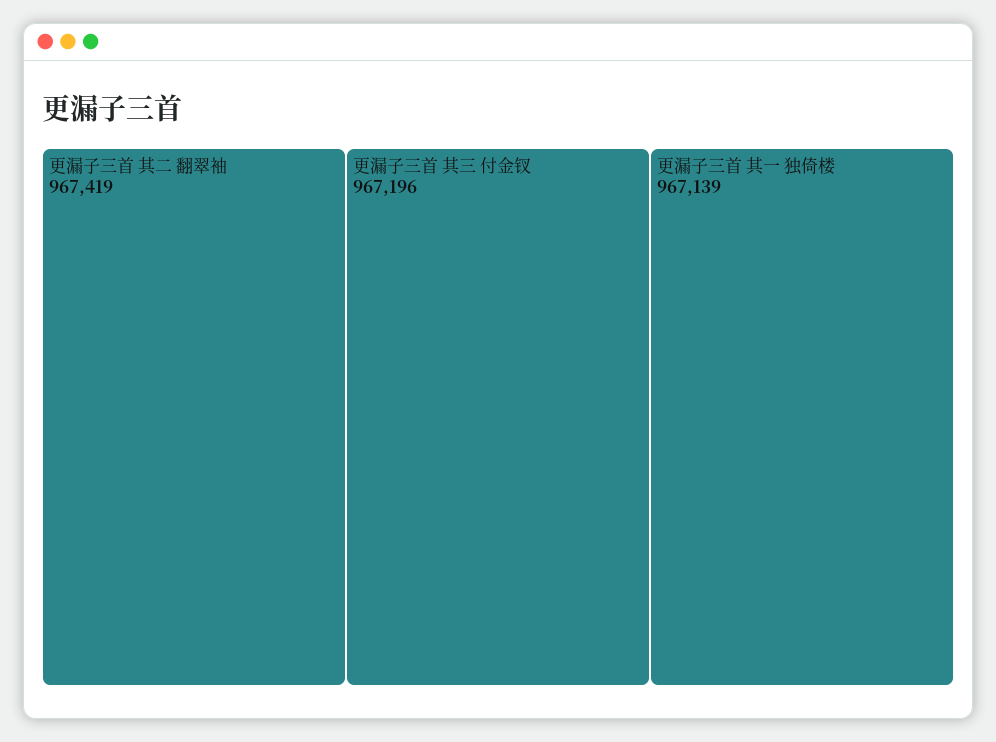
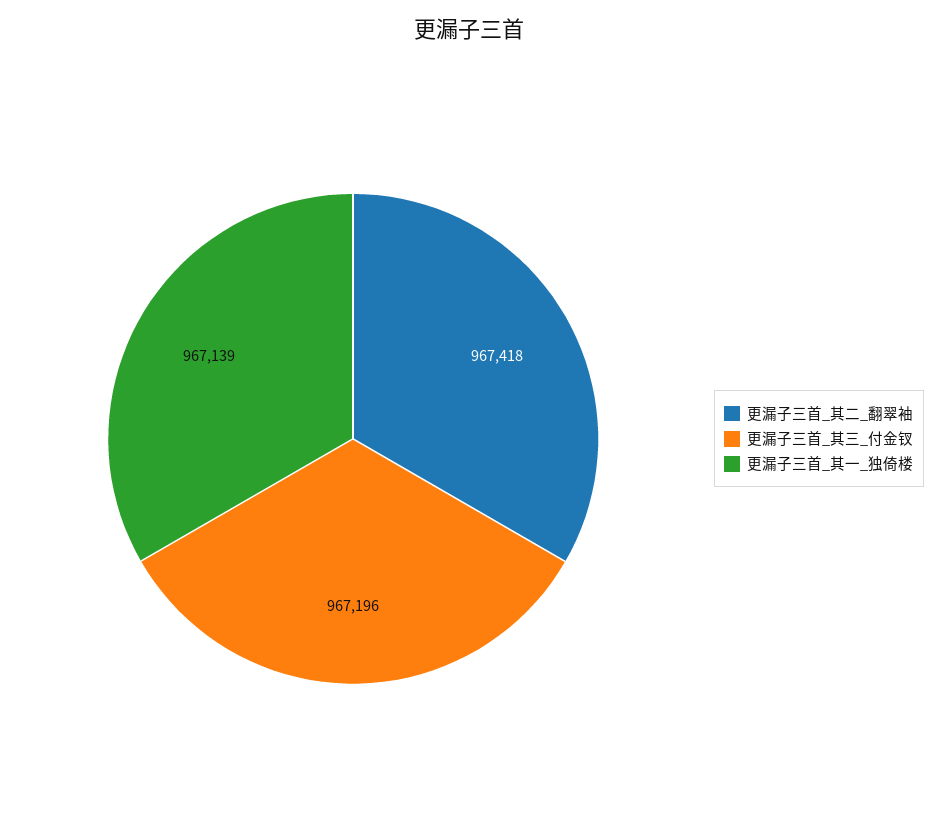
  {
-   "更漏子三首 其二 翻翠袖": 967419,
+   "更漏子三首 其二 翻翠袖": 967418,
    "更漏子三首 其三 付金钗": 967196,
    "更漏子三首 其一 独倚楼": 967139
  }

